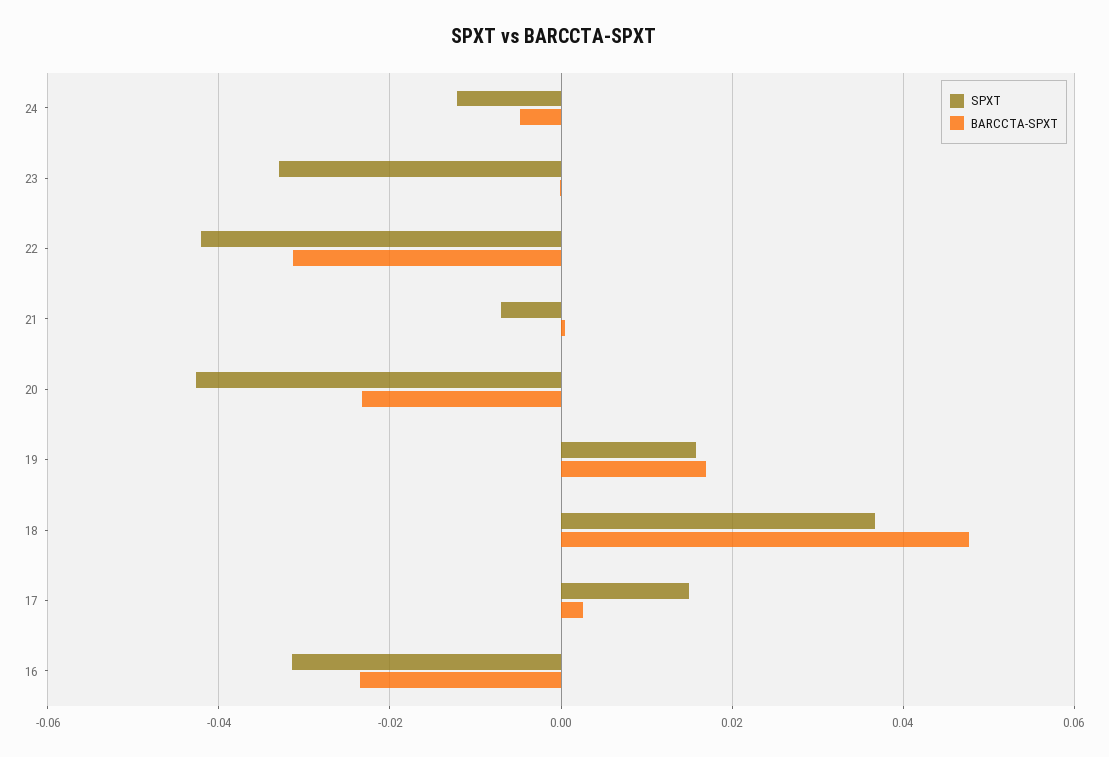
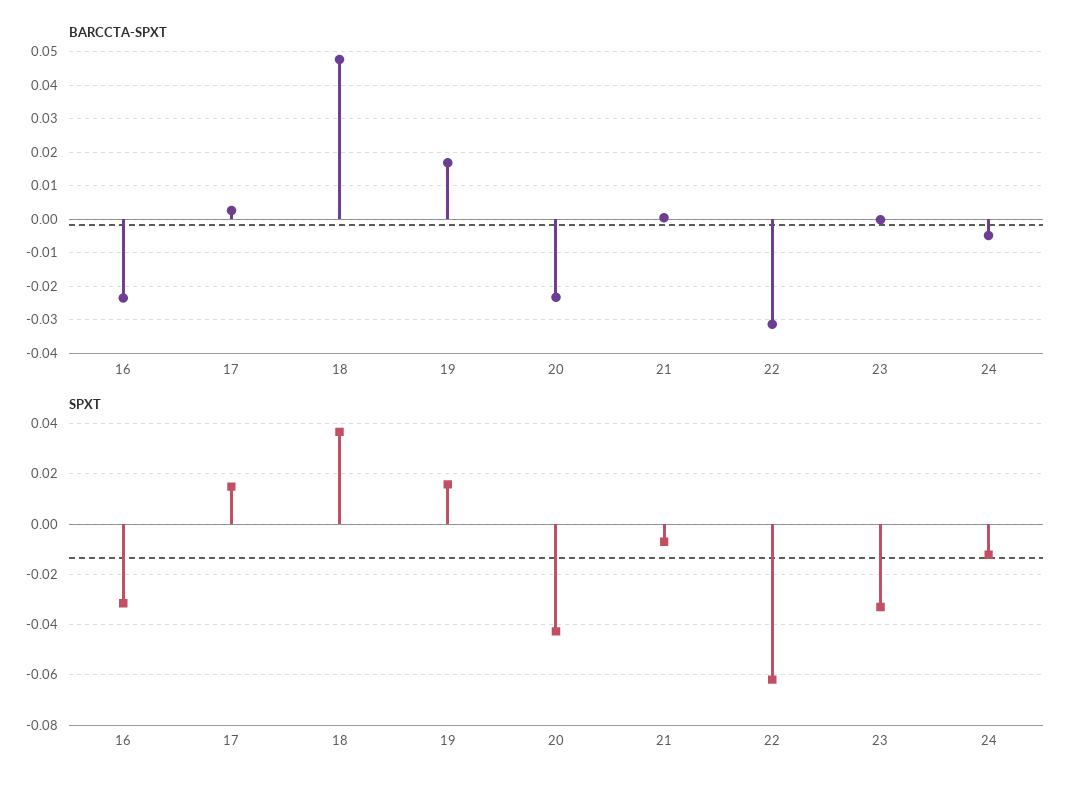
  {
    "SPXT": {
      "24": -0.012,
      "23": -0.034,
-     "22": -0.042,
+     "22": -0.0625,
      "21": -0.008,
      "20": -0.042,
      "19": 0.016,
      "18": 0.036,
      "17": 0.014,
      "16": -0.032
    },
    "BARCCTA-SPXT": {
      "24": -0.004,
      "23": 0,
      "22": -0.032,
      "21": 0,
      "20": -0.024,
      "19": 0.016,
      "18": 0.048,
      "17": 0.002,
      "16": -0.024
    }
  }

